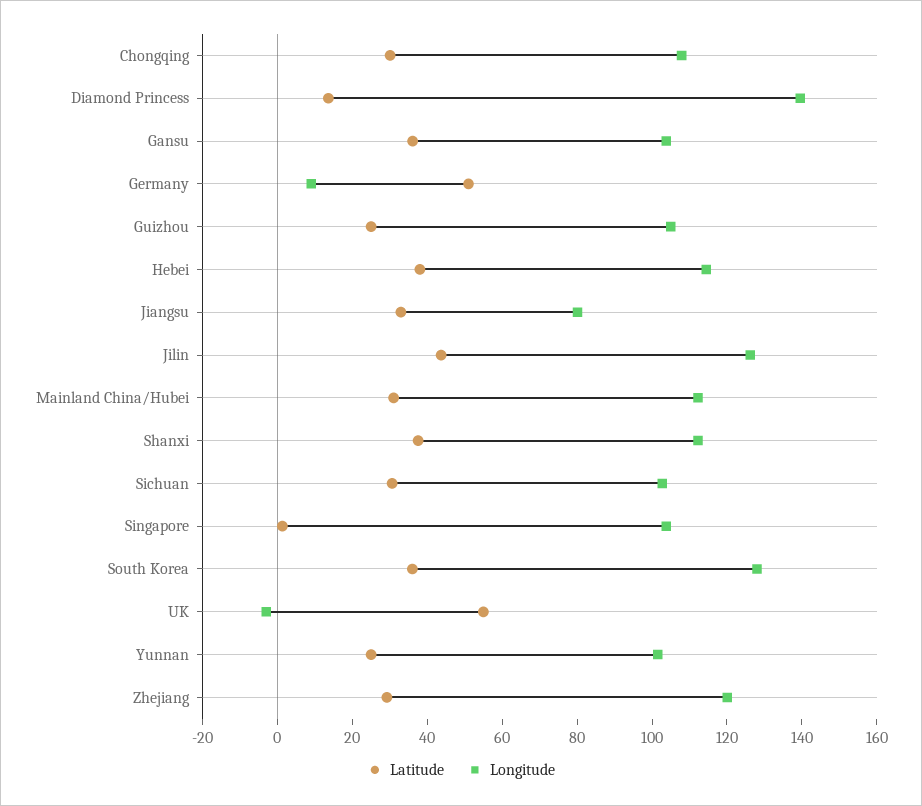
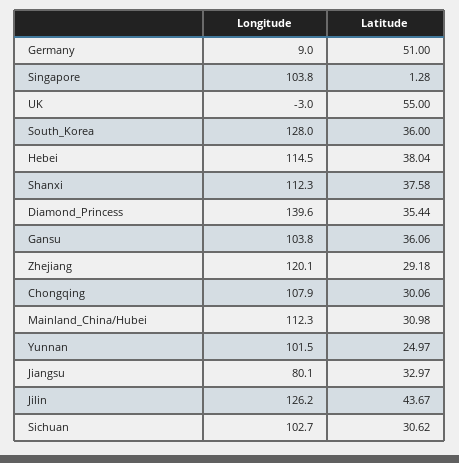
  {
    "Latitude": {
      "Chongqing": 30.06,
-     "Diamond Princess": 15,
+     "Diamond Princess": 35.44,
      "Gansu": 36.06,
      "Germany": 51,
-     "Guizhou": 25,
      "Hebei": 38.04,
      "Jiangsu": 32.97,
      "Jilin": 43.67,
      "Mainland China/Hubei": 30.98,
      "Shanxi": 37.58,
      "Sichuan": 30.62,
      "Singapore": 1.28,
      "South Korea": 36,
      "UK": 55,
      "Yunnan": 24.97,
      "Zhejiang": 29.18
    },
    "Longitude": {
      "Chongqing": 107.9,
      "Diamond Princess": 139.6,
      "Gansu": 103.8,
      "Germany": 9,
-     "Guizhou": 105,
      "Hebei": 114.5,
      "Jiangsu": 80.1,
      "Jilin": 126.2,
      "Mainland China/Hubei": 112.3,
      "Shanxi": 112.3,
      "Sichuan": 102.7,
      "Singapore": 103.8,
      "South Korea": 128,
      "UK": -3,
      "Yunnan": 101.5,
      "Zhejiang": 120.1
    }
  }

